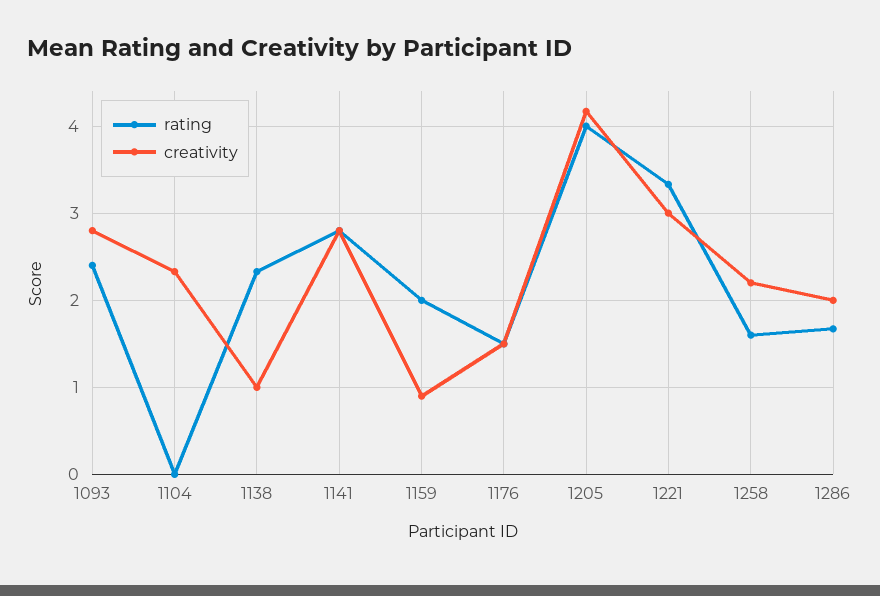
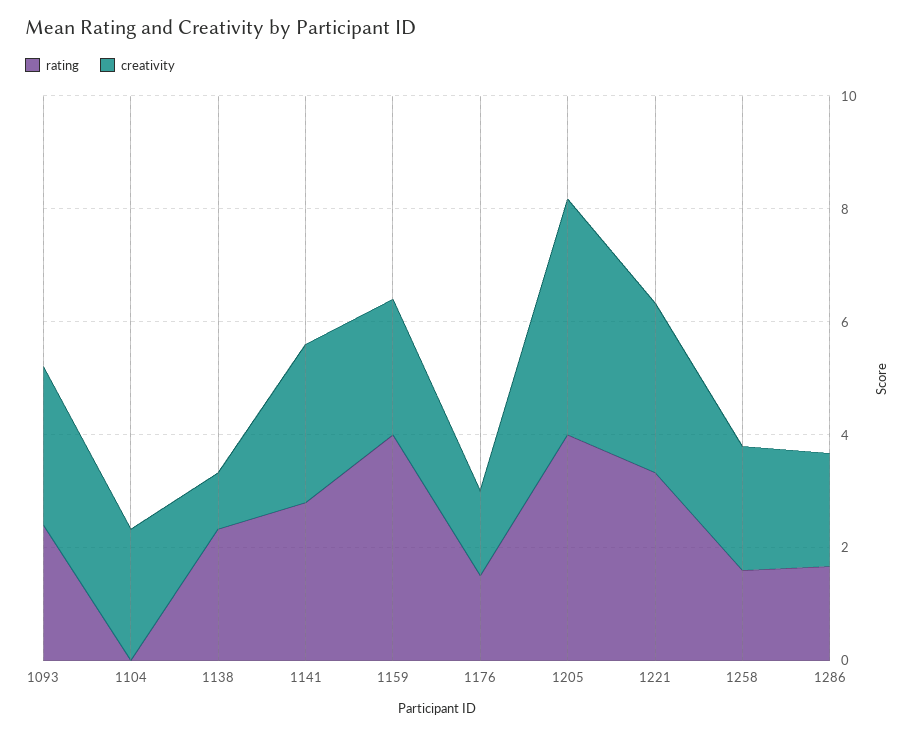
  {
    "rating": {
      "1093": 2.4,
      "1104": 0,
      "1138": 2.3,
      "1141": 2.8,
-     "1159": 2,
+     "1159": 4,
      "1176": 1.5,
      "1205": 4,
      "1221": 3.3,
      "1258": 1.6,
      "1286": 1.7
    },
    "creativity": {
      "1093": 2.8,
      "1104": 2.3,
      "1138": 1,
      "1141": 2.8,
-     "1159": 0.9,
+     "1159": 2.5,
      "1176": 1.5,
      "1205": 4.2,
      "1221": 3,
      "1258": 2.2,
      "1286": 2
    }
  }

